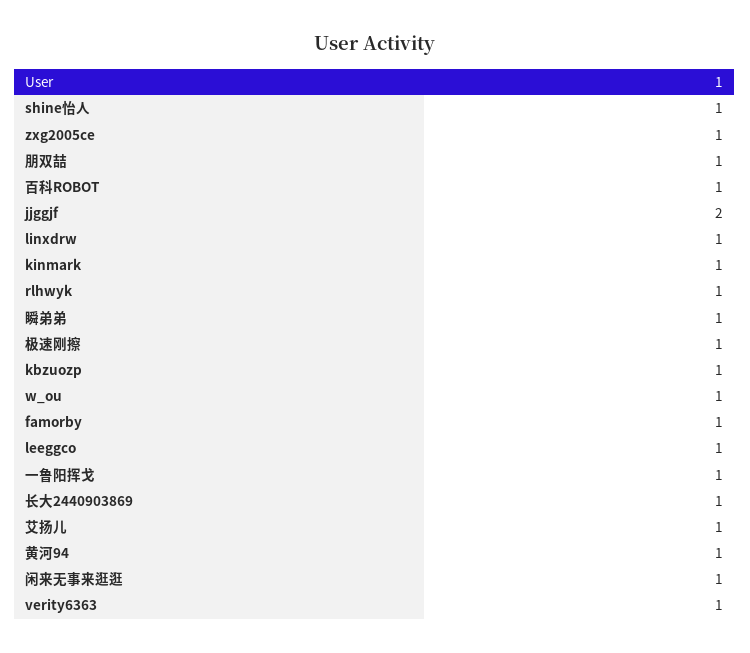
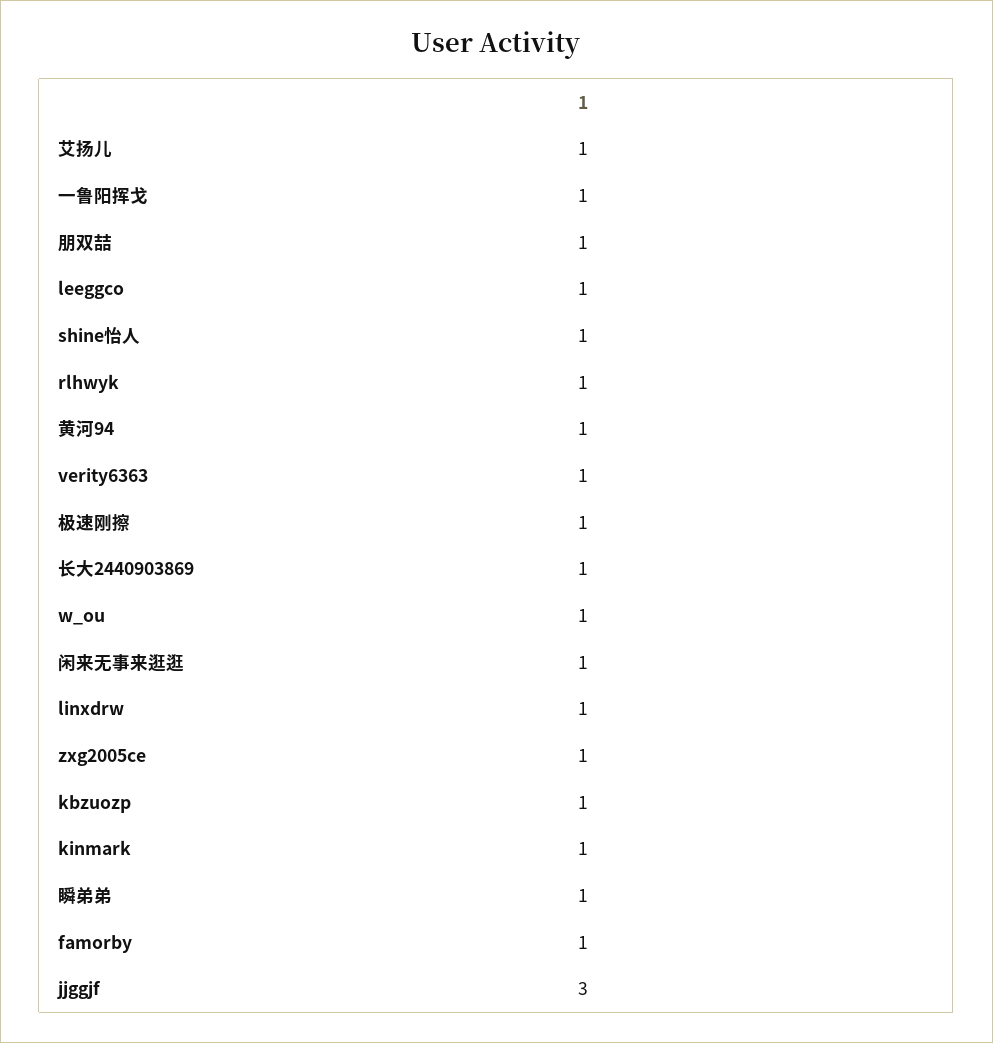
  {
    "shine怡人": 1,
    "zxg2005ce": 1,
    "朋双喆": 1,
-   "百科ROBOT": 1,
-   "jjggjf": 2,
+   "jjggjf": 3,
    "linxdrw": 1,
    "kinmark": 1,
    "rlhwyk": 1,
    "瞬弟弟": 1,
    "极速刚擦": 1,
    "kbzuozp": 1,
    "w_ou": 1,
    "famorby": 1,
    "leeggco": 1,
    "一鲁阳挥戈": 1,
    "长大2440903869": 1,
    "艾扬儿": 1,
    "黄河94": 1,
    "闲来无事来逛逛": 1,
    "verity6363": 1
  }

